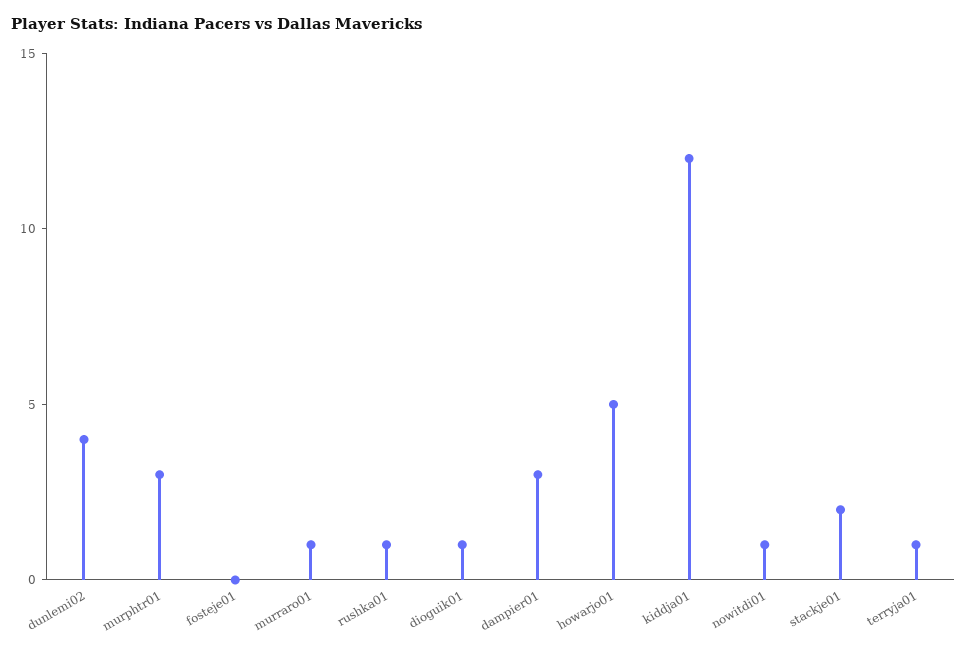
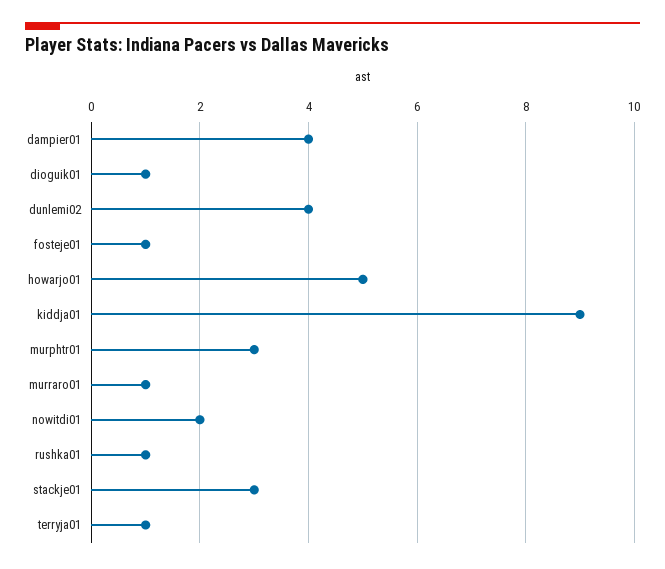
  {
    "dunlemi02": 4,
    "murphtr01": 3,
-   "fosteje01": 0,
+   "fosteje01": 1,
    "murraro01": 1,
    "rushka01": 1,
    "dioguik01": 1,
-   "dampier01": 3,
+   "dampier01": 4,
    "howarjo01": 5,
-   "kiddja01": 12,
+   "kiddja01": 9,
-   "nowitdi01": 1,
+   "nowitdi01": 2,
-   "stackje01": 2,
+   "stackje01": 3,
    "terryja01": 1
  }

